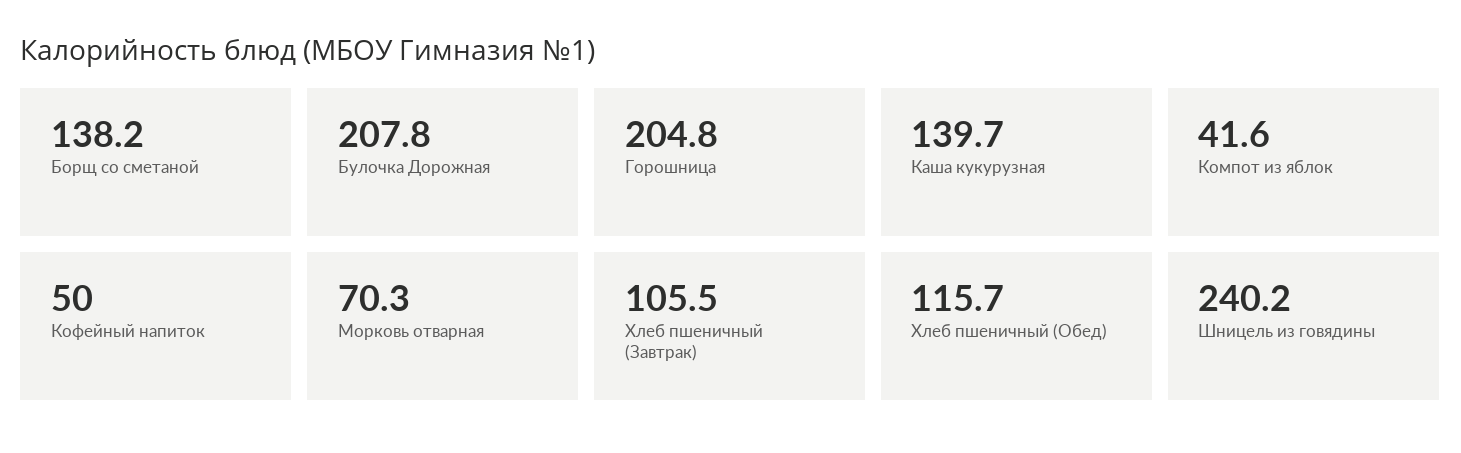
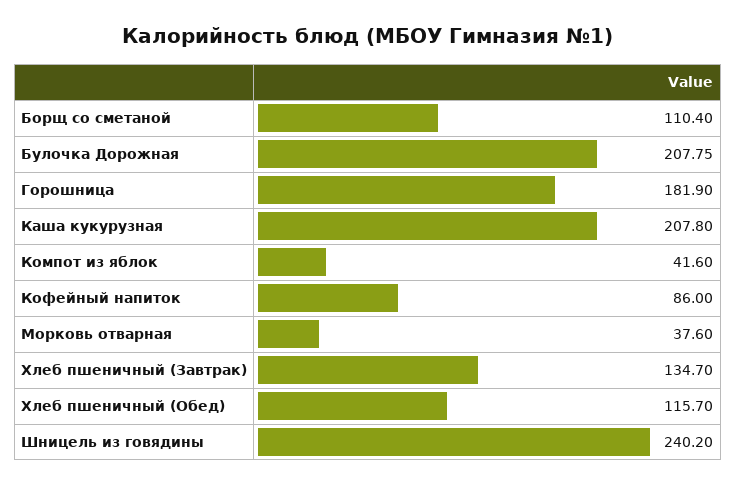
  {
-   "Борщ со сметаной": 138.2,
+   "Борщ со сметаной": 110.4,
    "Булочка Дорожная": 207.75,
-   "Горошница": 204.8,
+   "Горошница": 181.9,
-   "Каша кукурузная": 139.7,
+   "Каша кукурузная": 207.8,
    "Компот из яблок": 41.6,
-   "Кофейный напиток": 50,
+   "Кофейный напиток": 86,
-   "Морковь отварная": 70.3,
+   "Морковь отварная": 37.6,
-   "Хлеб пшеничный (Завтрак)": 105.5,
+   "Хлеб пшеничный (Завтрак)": 134.7,
    "Хлеб пшеничный (Обед)": 115.7,
    "Шницель из говядины": 240.2
  }

